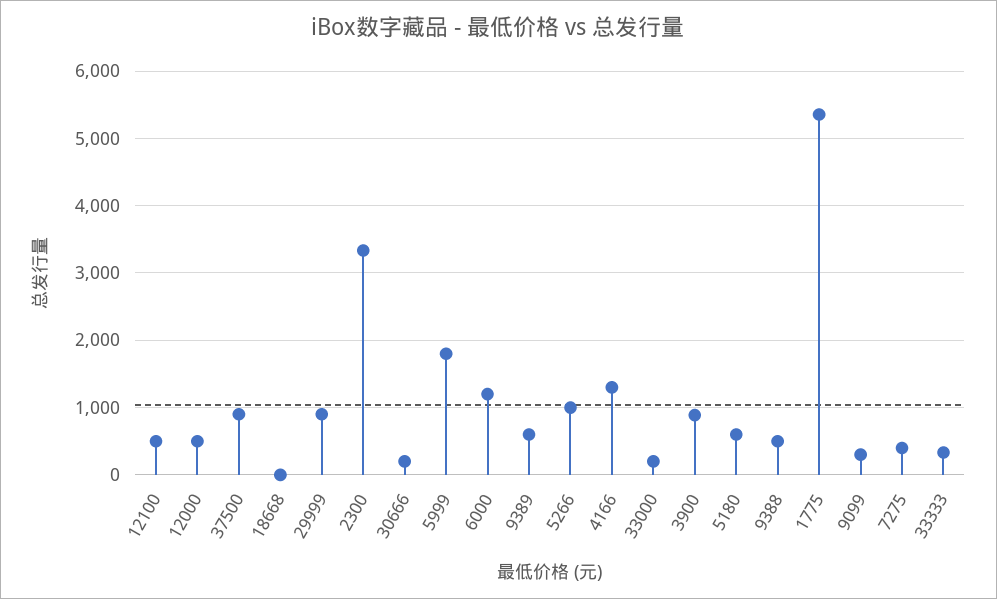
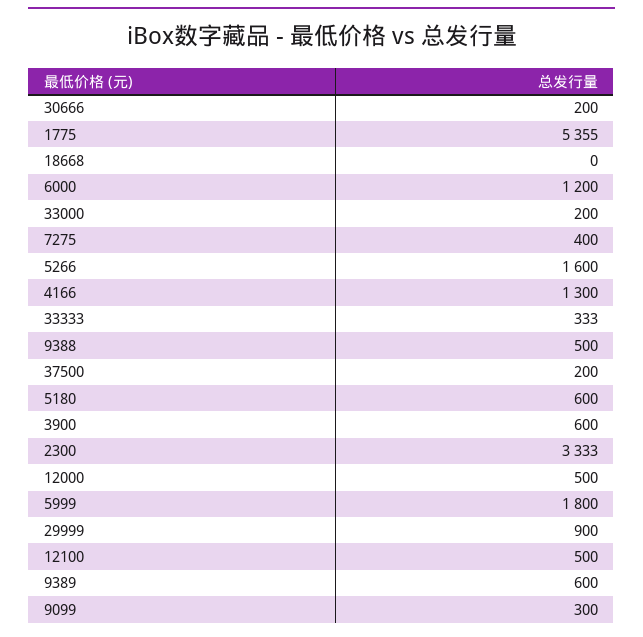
  {
    "12100": 500,
    "12000": 500,
-   "37500": 900,
+   "37500": 200,
    "18668": 0,
    "29999": 900,
    "2300": 3333,
    "30666": 200,
    "5999": 1800,
    "6000": 1200,
    "9389": 600,
-   "5266": 1000,
+   "5266": 1600,
    "4166": 1300,
    "33000": 200,
-   "3900": 900,
+   "3900": 600,
    "5180": 600,
    "9388": 500,
    "1775": 5355,
    "9099": 300,
    "7275": 400,
    "33333": 333
  }

